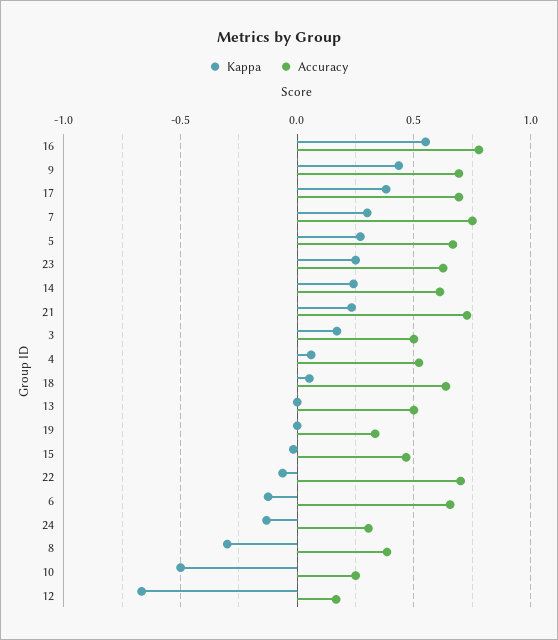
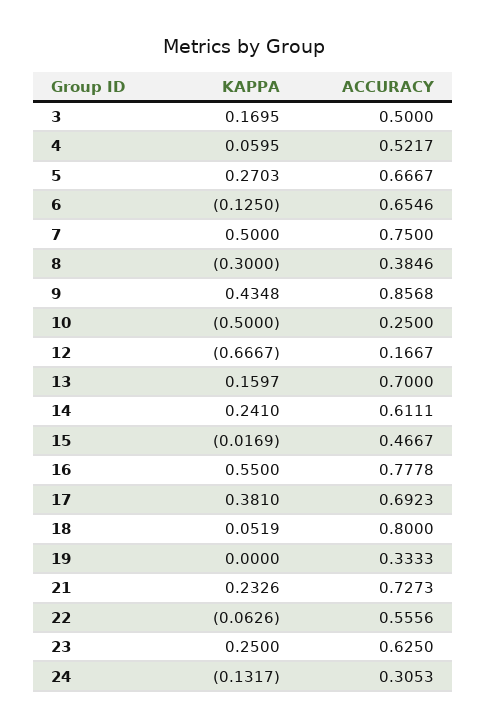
  {
    "Kappa": {
      "16": 0.55,
      "9": 0.4348,
      "17": 0.381,
-     "7": 0.3,
+     "7": 0.5,
      "5": 0.2703,
      "23": 0.25,
      "14": 0.241,
      "21": 0.2326,
      "3": 0.1695,
      "4": 0.0595,
      "18": 0.0519,
-     "13": 0,
+     "13": 0.1597,
      "19": 0,
      "15": -0.0169,
      "22": -0.0626,
      "6": -0.125,
      "24": -0.1317,
      "8": -0.3,
      "10": -0.5,
      "12": -0.6667
    },
    "Accuracy": {
      "16": 0.7778,
-     "9": 0.7,
+     "9": 0.8568,
      "17": 0.6923,
      "7": 0.75,
      "5": 0.6667,
      "23": 0.625,
      "14": 0.6111,
      "21": 0.7273,
      "3": 0.5,
      "4": 0.5217,
-     "18": 0.65,
+     "18": 0.8,
-     "13": 0.5,
+     "13": 0.7,
      "19": 0.3333,
      "15": 0.4667,
-     "22": 0.7,
+     "22": 0.5556,
      "6": 0.6546,
      "24": 0.3053,
      "8": 0.3846,
      "10": 0.25,
      "12": 0.1667
    }
  }

